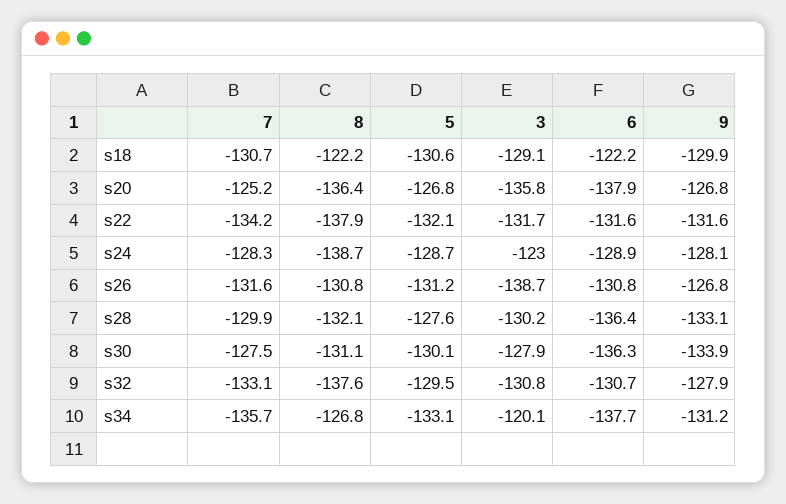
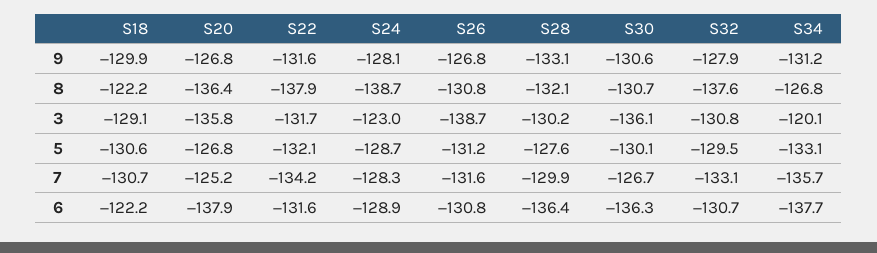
  {
    "7": {
      "s18": -130.7,
      "s20": -125.2,
      "s22": -134.2,
      "s24": -128.3,
      "s26": -131.6,
      "s28": -129.9,
-     "s30": -127.5,
+     "s30": -126.7,
      "s32": -133.1,
      "s34": -135.7
    },
    "8": {
      "s18": -122.2,
      "s20": -136.4,
      "s22": -137.9,
      "s24": -138.7,
      "s26": -130.8,
      "s28": -132.1,
-     "s30": -131.1,
+     "s30": -130.7,
      "s32": -137.6,
      "s34": -126.8
    },
    "5": {
      "s18": -130.6,
      "s20": -126.8,
      "s22": -132.1,
      "s24": -128.7,
      "s26": -131.2,
      "s28": -127.6,
      "s30": -130.1,
      "s32": -129.5,
      "s34": -133.1
    },
    "3": {
      "s18": -129.1,
      "s20": -135.8,
      "s22": -131.7,
      "s24": -123,
      "s26": -138.7,
      "s28": -130.2,
-     "s30": -127.9,
+     "s30": -136.1,
      "s32": -130.8,
      "s34": -120.1
    },
    "6": {
      "s18": -122.2,
      "s20": -137.9,
      "s22": -131.6,
      "s24": -128.9,
      "s26": -130.8,
      "s28": -136.4,
      "s30": -136.3,
      "s32": -130.7,
      "s34": -137.7
    },
    "9": {
      "s18": -129.9,
      "s20": -126.8,
      "s22": -131.6,
      "s24": -128.1,
      "s26": -126.8,
      "s28": -133.1,
-     "s30": -133.9,
+     "s30": -130.6,
      "s32": -127.9,
      "s34": -131.2
    }
  }

